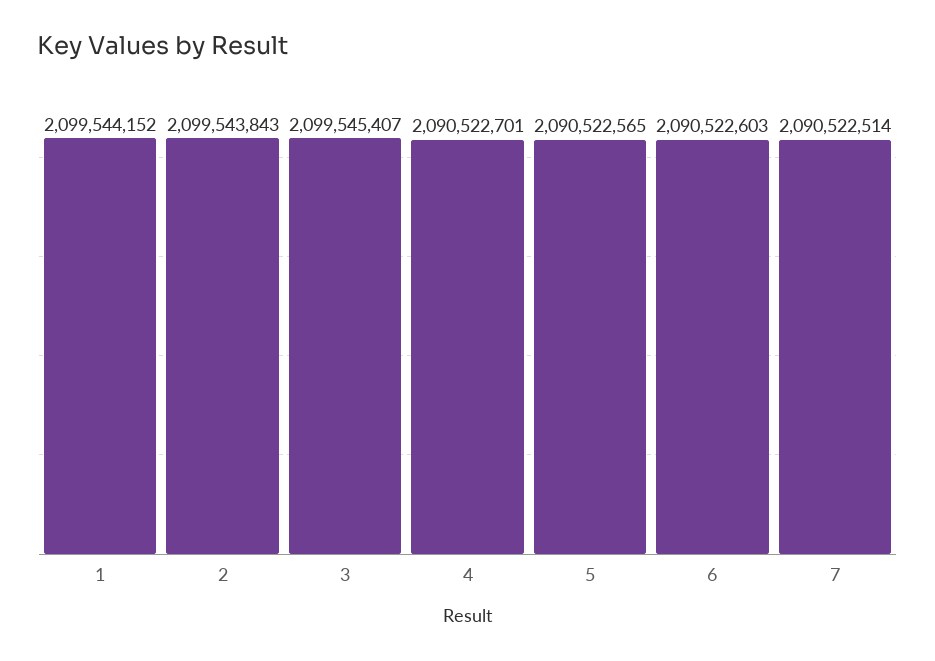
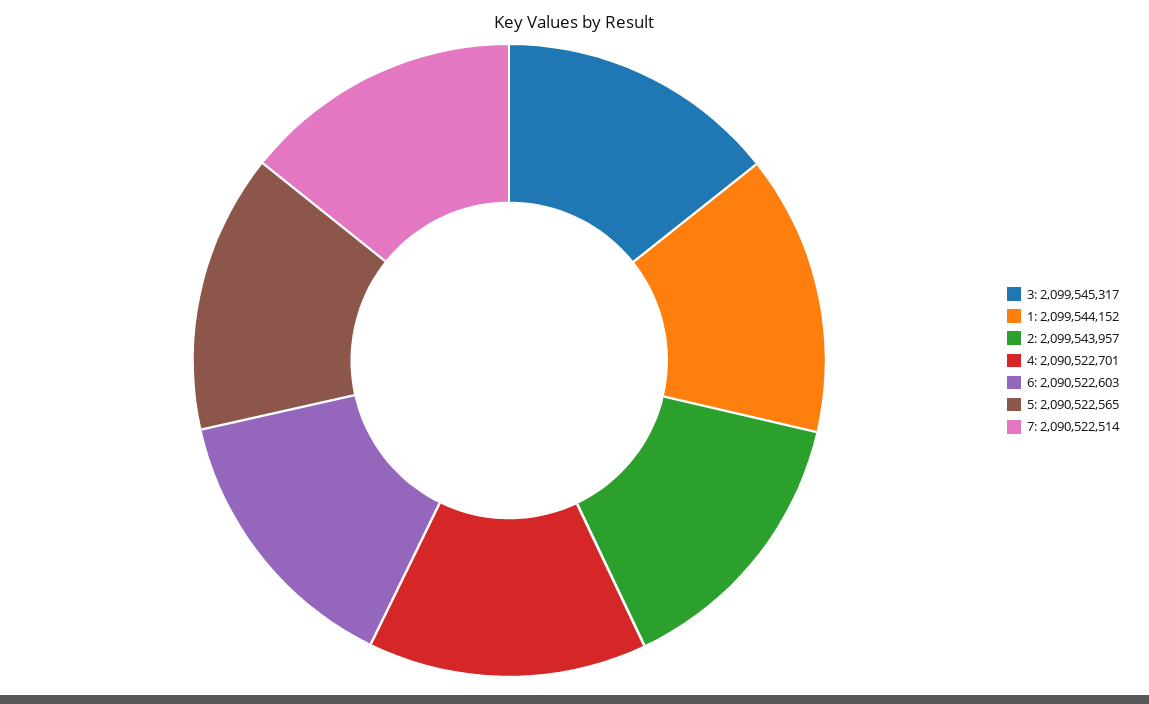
  {
    "1": 2099544152,
-   "2": 2099543843,
+   "2": 2099543957,
-   "3": 2099545407,
+   "3": 2099545317,
    "4": 2090522701,
    "5": 2090522565,
    "6": 2090522603,
    "7": 2090522514
  }

